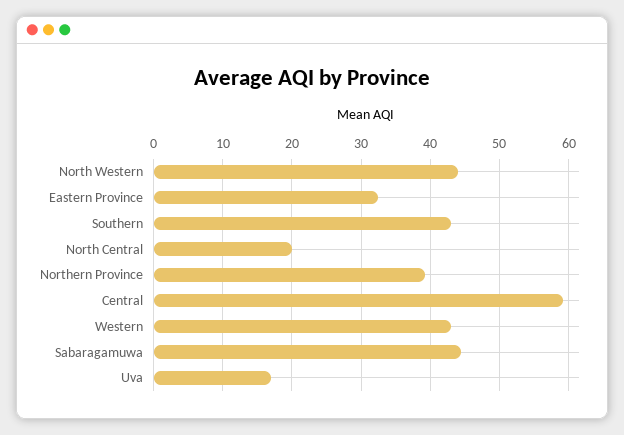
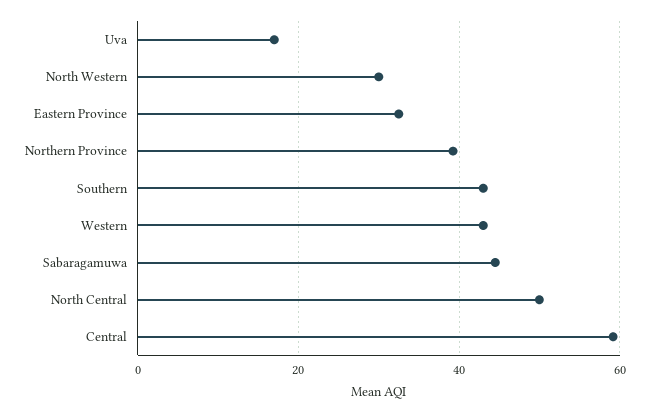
  {
-   "North Western": 44,
+   "North Western": 30,
    "Eastern Province": 33,
    "Southern": 43,
-   "North Central": 20,
+   "North Central": 50,
    "Northern Province": 39,
    "Central": 59,
    "Western": 43,
    "Sabaragamuwa": 45,
    "Uva": 17
  }

